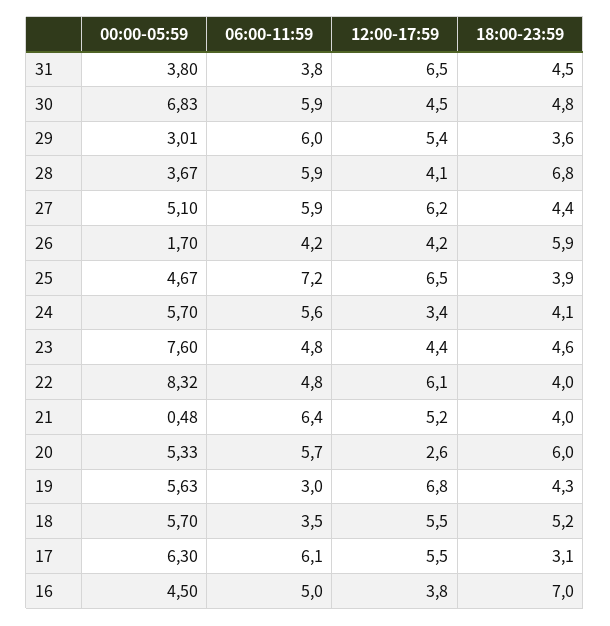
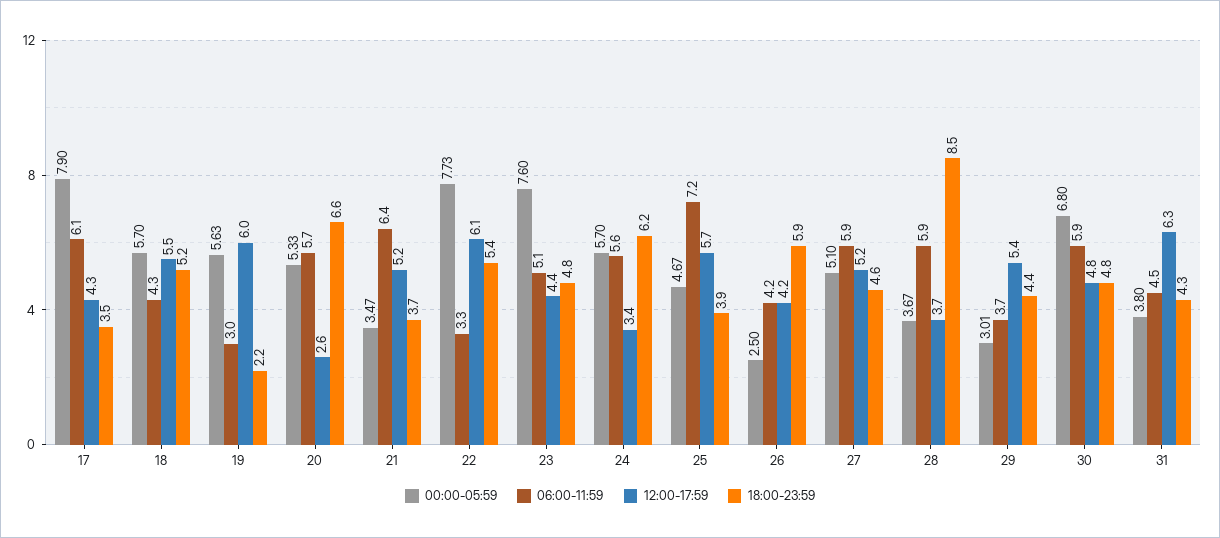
  {
    "00:00-05:59": {
      "31": 3.8,
-     "30": 6.83,
+     "30": 6.8,
      "29": 3.01,
      "28": 3.67,
      "27": 5.1,
-     "26": 1.7,
+     "26": 2.5,
      "25": 4.67,
      "24": 5.7,
      "23": 7.6,
-     "22": 8.32,
+     "22": 7.73,
-     "21": 0.48,
+     "21": 3.47,
      "20": 5.33,
      "19": 5.63,
      "18": 5.7,
-     "17": 6.3,
+     "17": 7.9
-     "16": 4.5
    },
    "06:00-11:59": {
-     "31": 3.8,
+     "31": 4.5,
      "30": 5.9,
-     "29": 6,
+     "29": 3.7,
      "28": 5.9,
      "27": 5.9,
      "26": 4.2,
      "25": 7.2,
      "24": 5.6,
-     "23": 4.8,
+     "23": 5.1,
-     "22": 4.8,
+     "22": 3.3,
      "21": 6.4,
      "20": 5.7,
      "19": 3,
-     "18": 3.5,
+     "18": 4.3,
-     "17": 6.1,
+     "17": 6.1
-     "16": 5
    },
    "12:00-17:59": {
-     "31": 6.5,
+     "31": 6.3,
-     "30": 4.5,
+     "30": 4.8,
      "29": 5.4,
-     "28": 4.1,
+     "28": 3.7,
-     "27": 6.2,
+     "27": 5.2,
      "26": 4.2,
-     "25": 6.5,
+     "25": 5.7,
      "24": 3.4,
      "23": 4.4,
      "22": 6.1,
      "21": 5.2,
      "20": 2.6,
-     "19": 6.8,
+     "19": 6,
      "18": 5.5,
-     "17": 5.5,
+     "17": 4.3
-     "16": 3.8
    },
    "18:00-23:59": {
-     "31": 4.5,
+     "31": 4.3,
      "30": 4.8,
-     "29": 3.6,
+     "29": 4.4,
-     "28": 6.8,
+     "28": 8.5,
-     "27": 4.4,
+     "27": 4.6,
      "26": 5.9,
      "25": 3.9,
-     "24": 4.1,
+     "24": 6.2,
-     "23": 4.6,
+     "23": 4.8,
-     "22": 4,
+     "22": 5.4,
-     "21": 4,
+     "21": 3.7,
-     "20": 6,
+     "20": 6.6,
-     "19": 4.3,
+     "19": 2.2,
      "18": 5.2,
-     "17": 3.1,
+     "17": 3.5
-     "16": 7
    }
  }

